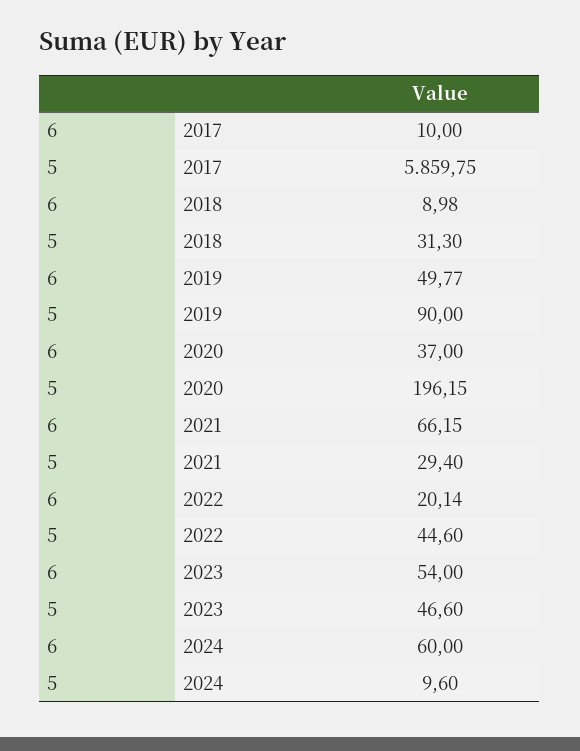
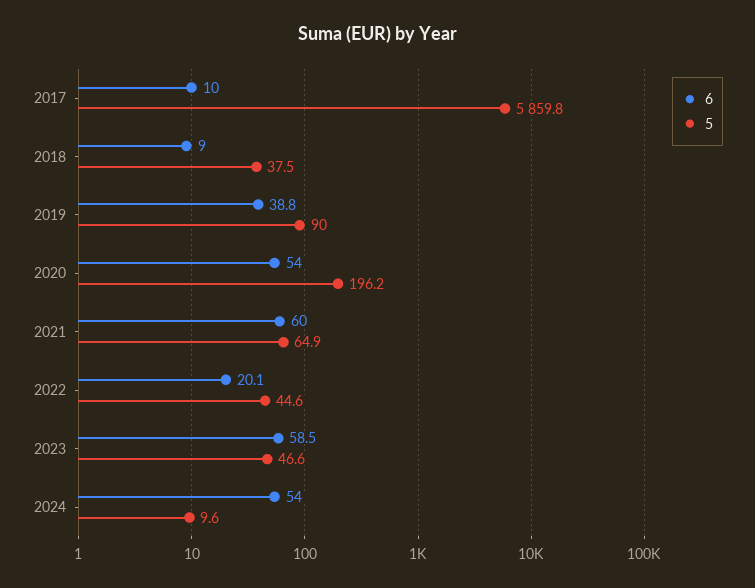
  {
    "6": {
      "2017": 10,
      "2018": 8.98,
-     "2019": 49.77,
+     "2019": 38.8,
-     "2020": 37,
+     "2020": 54,
-     "2021": 66.15,
+     "2021": 60,
      "2022": 20.14,
-     "2023": 54,
+     "2023": 58.5,
-     "2024": 60
+     "2024": 54
    },
    "5": {
      "2017": 5859.75,
-     "2018": 31.3,
+     "2018": 37.5,
      "2019": 90,
      "2020": 196.15,
-     "2021": 29.4,
+     "2021": 64.9,
      "2022": 44.6,
      "2023": 46.6,
      "2024": 9.6
    }
  }

